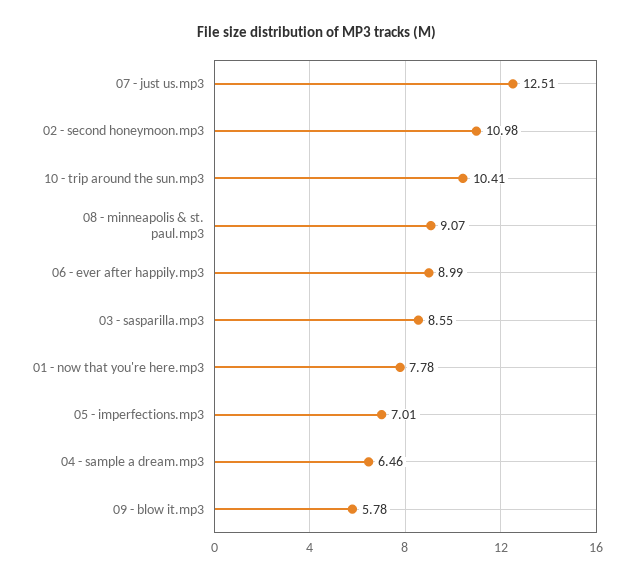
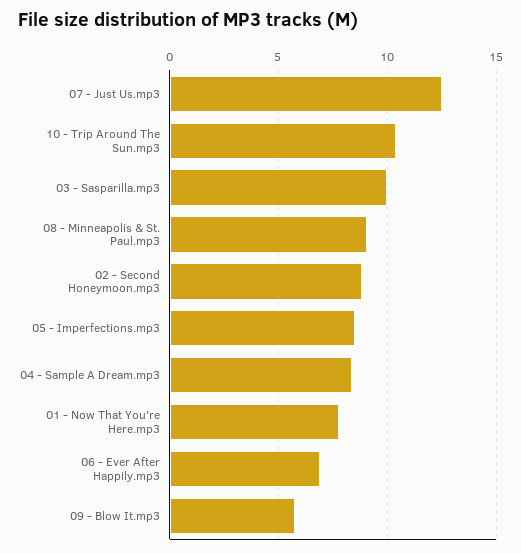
  {
    "07 - just us.mp3": 12.51,
-   "02 - second honeymoon.mp3": 10.98,
+   "02 - second honeymoon.mp3": 9,
    "10 - trip around the sun.mp3": 10.41,
    "08 - minneapolis & st. paul.mp3": 9.07,
-   "06 - ever after happily.mp3": 8.99,
+   "06 - ever after happily.mp3": 7,
-   "03 - sasparilla.mp3": 8.55,
+   "03 - sasparilla.mp3": 10,
    "01 - now that you're here.mp3": 7.78,
-   "05 - imperfections.mp3": 7.01,
+   "05 - imperfections.mp3": 8.5,
-   "04 - sample a dream.mp3": 6.46,
+   "04 - sample a dream.mp3": 8.5,
    "09 - blow it.mp3": 5.78
  }

